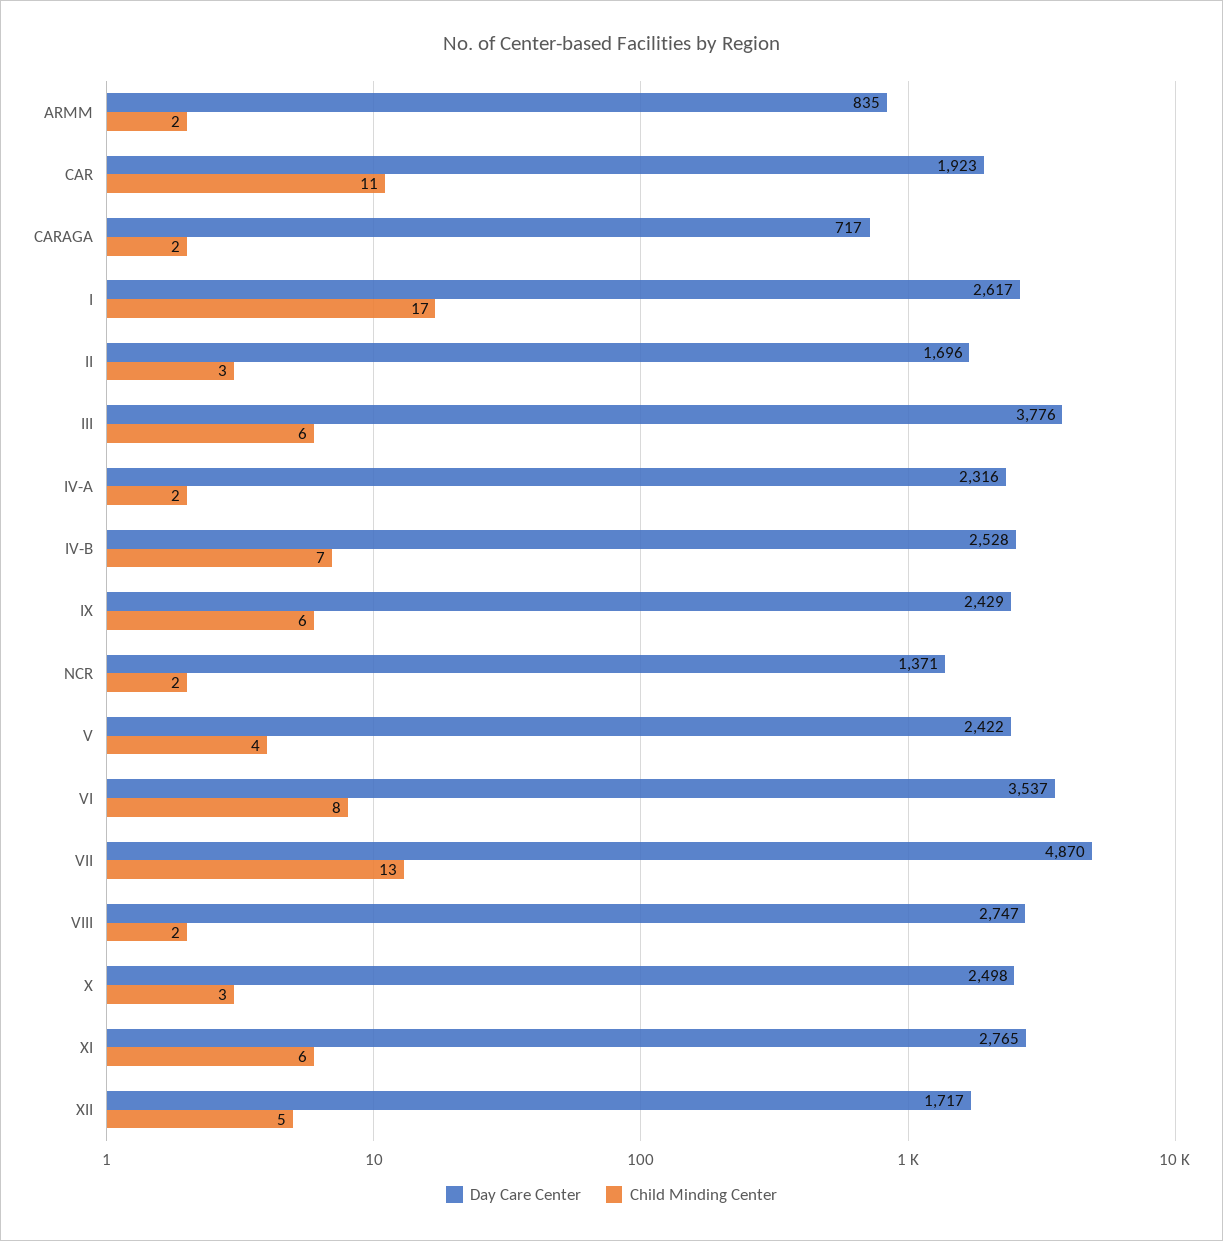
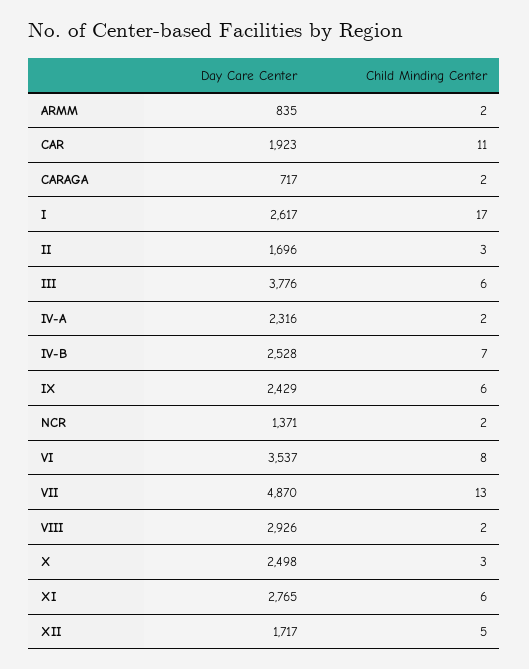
  {
    "Day Care Center": {
      "ARMM": 835,
      "CAR": 1923,
      "CARAGA": 717,
      "I": 2617,
      "II": 1696,
      "III": 3776,
      "IV-A": 2316,
      "IV-B": 2528,
      "IX": 2429,
      "NCR": 1371,
-     "V": 2422,
      "VI": 3537,
      "VII": 4870,
-     "VIII": 2747,
+     "VIII": 2926,
      "X": 2498,
      "XI": 2765,
      "XII": 1717
    },
    "Child Minding Center": {
      "ARMM": 2,
      "CAR": 11,
      "CARAGA": 2,
      "I": 17,
      "II": 3,
      "III": 6,
      "IV-A": 2,
      "IV-B": 7,
      "IX": 6,
      "NCR": 2,
-     "V": 4,
      "VI": 8,
      "VII": 13,
      "VIII": 2,
      "X": 3,
      "XI": 6,
      "XII": 5
    }
  }

